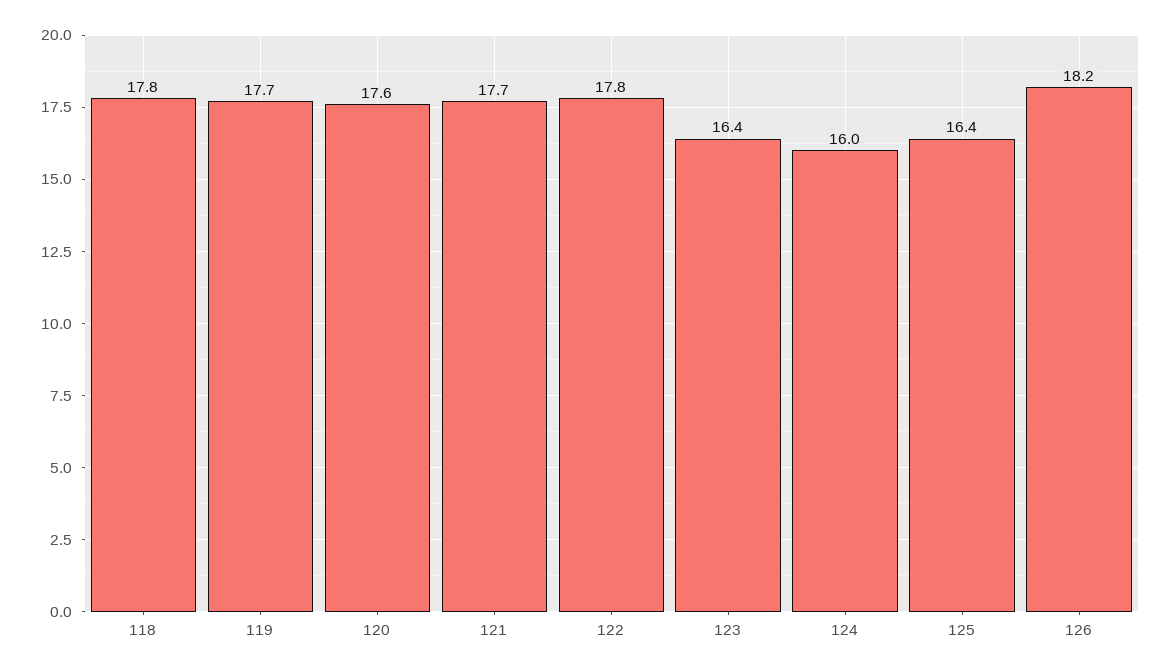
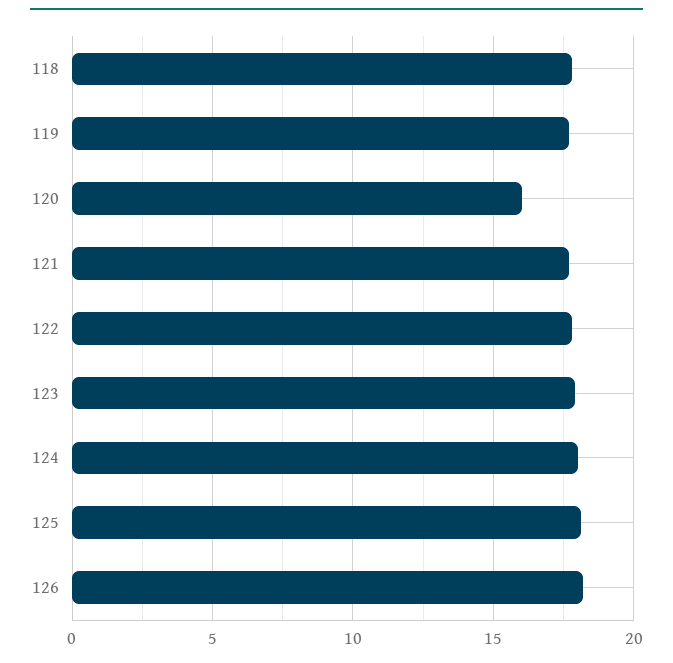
  {
    "118": 17.8,
    "119": 17.7,
-   "120": 17.6,
+   "120": 16,
    "121": 17.7,
    "122": 17.8,
-   "123": 16.4,
+   "123": 18,
-   "124": 16,
+   "124": 18,
-   "125": 16.4,
+   "125": 18,
    "126": 18.2
  }

